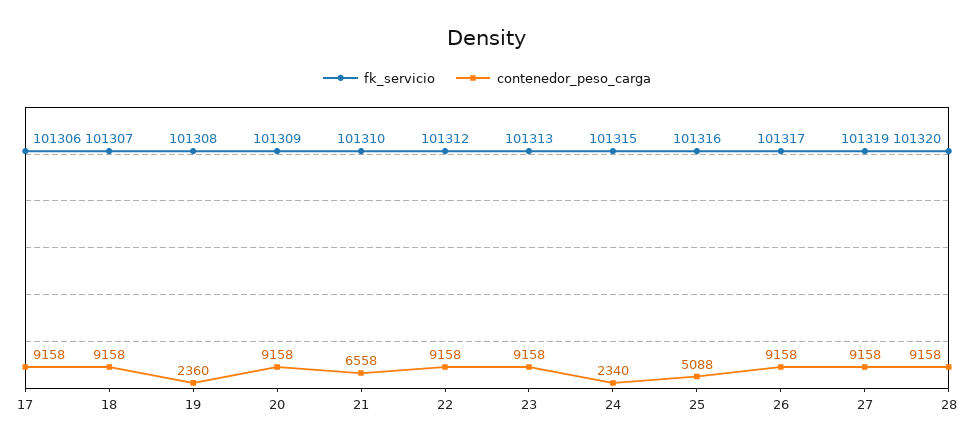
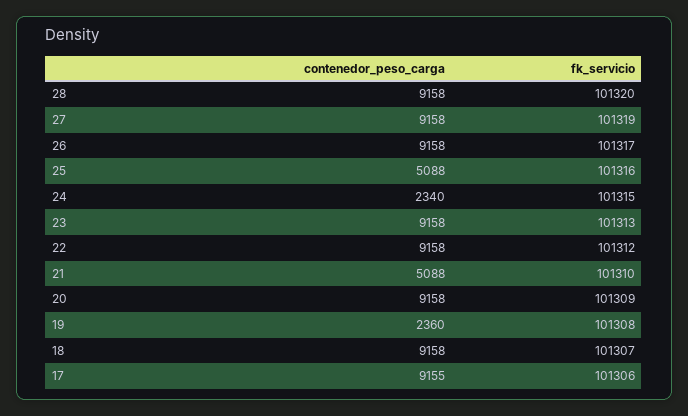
  {
    "fk_servicio": {
      "17": 101306,
      "18": 101307,
      "19": 101308,
      "20": 101309,
      "21": 101310,
      "22": 101312,
      "23": 101313,
      "24": 101315,
      "25": 101316,
      "26": 101317,
      "27": 101319,
      "28": 101320
    },
    "contenedor_peso_carga": {
-     "17": 9158,
+     "17": 9155,
      "18": 9158,
      "19": 2360,
      "20": 9158,
-     "21": 6558,
+     "21": 5088,
      "22": 9158,
      "23": 9158,
      "24": 2340,
      "25": 5088,
      "26": 9158,
      "27": 9158,
      "28": 9158
    }
  }

